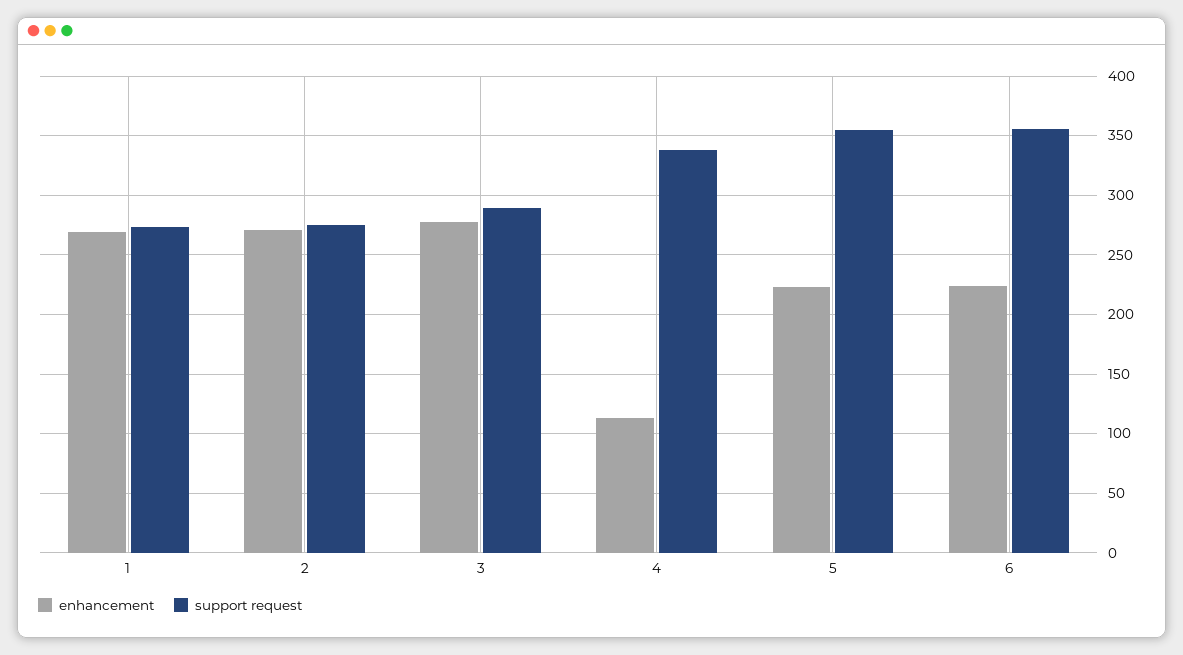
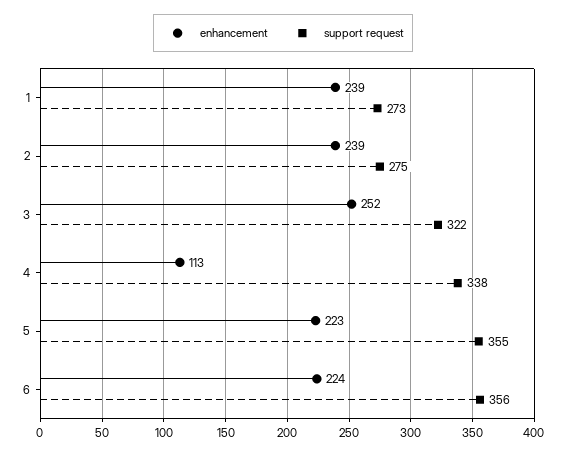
  {
    "enhancement": {
-     "1": 270,
+     "1": 239,
-     "2": 270,
+     "2": 239,
-     "3": 280,
+     "3": 252,
      "4": 113,
      "5": 223,
      "6": 224
    },
    "support request": {
      "1": 273,
      "2": 275,
-     "3": 290,
+     "3": 322,
      "4": 338,
      "5": 355,
      "6": 356
    }
  }

